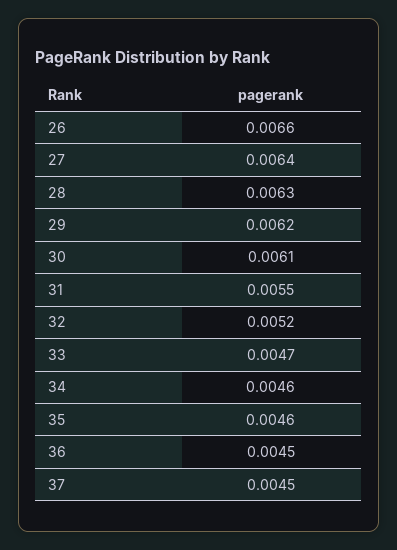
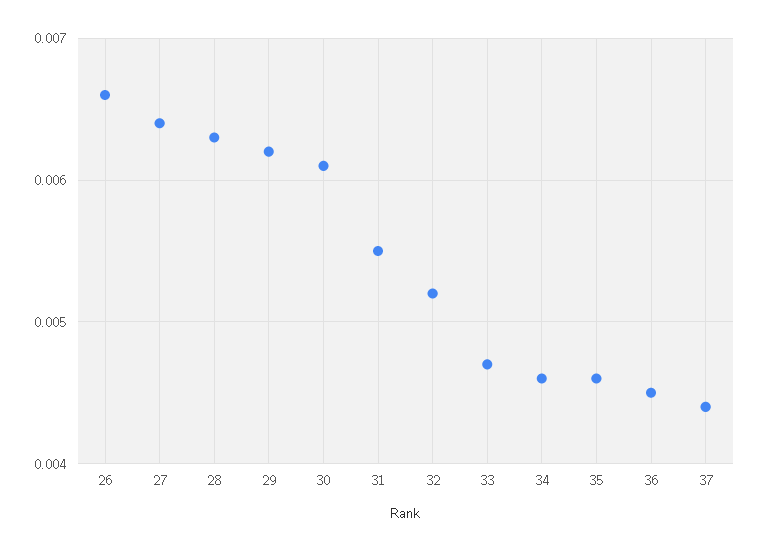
  {
    "26": 0.0066,
    "27": 0.0064,
    "28": 0.0063,
    "29": 0.0062,
    "30": 0.0061,
    "31": 0.0055,
    "32": 0.0052,
    "33": 0.0047,
    "34": 0.0046,
    "35": 0.0046,
    "36": 0.0045,
-   "37": 0.0045
+   "37": 0.0044
  }

